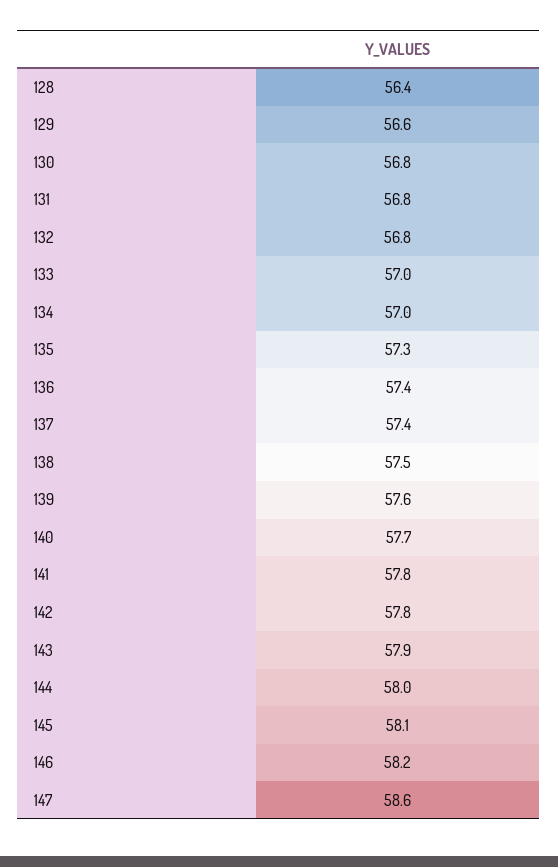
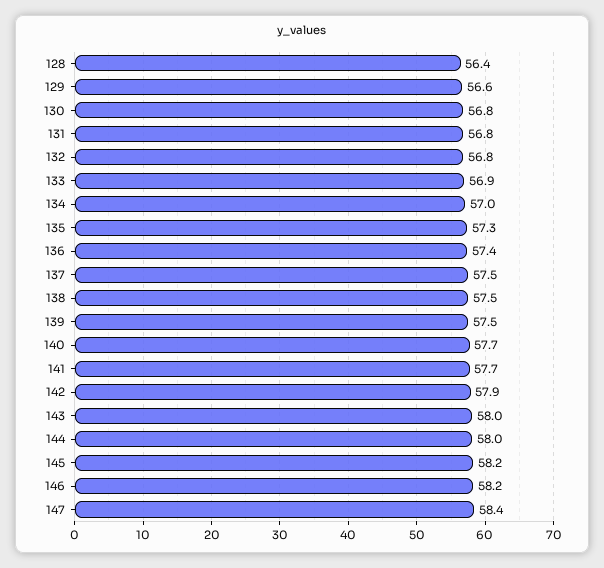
  {
    "128": 56.4,
    "129": 56.6,
    "130": 56.8,
    "131": 56.8,
    "132": 56.8,
-   "133": 57,
+   "133": 56.9,
    "134": 57,
    "135": 57.3,
    "136": 57.4,
-   "137": 57.4,
+   "137": 57.5,
    "138": 57.5,
-   "139": 57.6,
+   "139": 57.5,
    "140": 57.7,
-   "141": 57.8,
+   "141": 57.7,
-   "142": 57.8,
+   "142": 57.9,
-   "143": 57.9,
+   "143": 58,
    "144": 58,
-   "145": 58.1,
+   "145": 58.2,
    "146": 58.2,
-   "147": 58.6
+   "147": 58.4
  }

